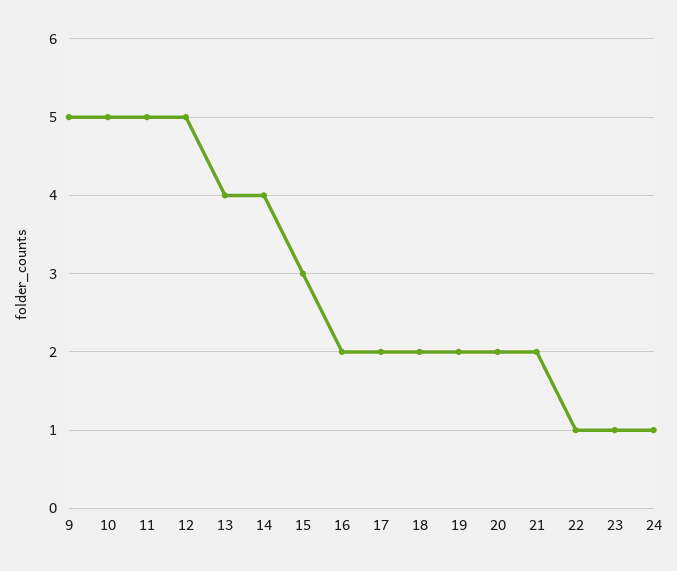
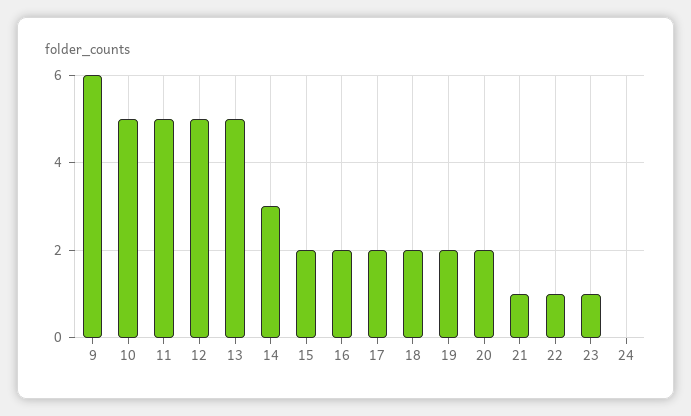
  {
-   "9": 5,
+   "9": 6,
    "10": 5,
    "11": 5,
    "12": 5,
-   "13": 4,
+   "13": 5,
-   "14": 4,
+   "14": 3,
-   "15": 3,
+   "15": 2,
    "16": 2,
    "17": 2,
    "18": 2,
    "19": 2,
    "20": 2,
-   "21": 2,
+   "21": 1,
    "22": 1,
    "23": 1,
-   "24": 1
+   "24": 0
  }

